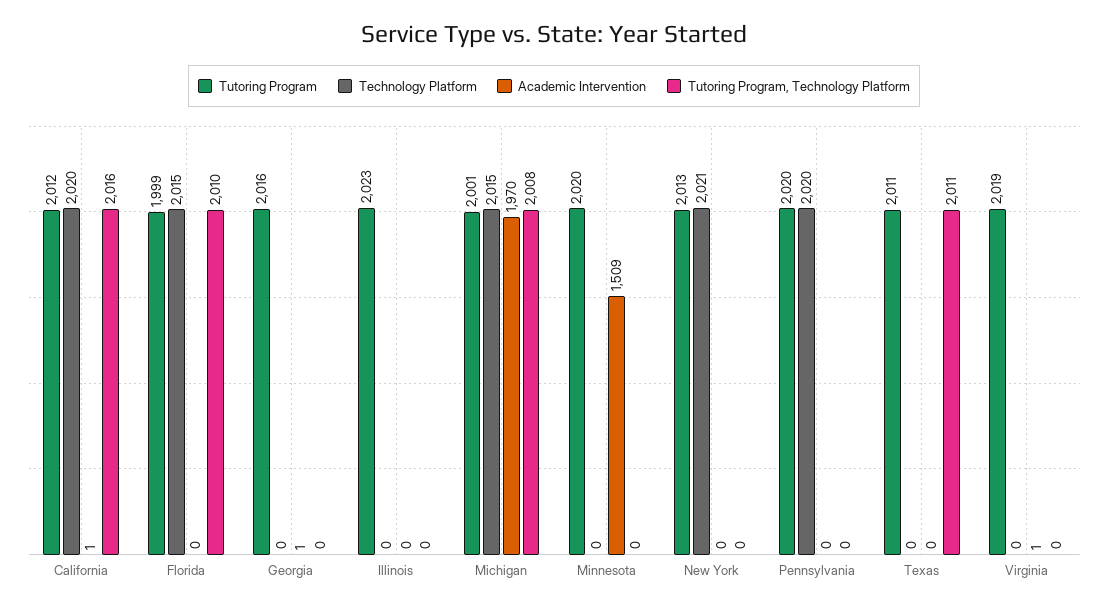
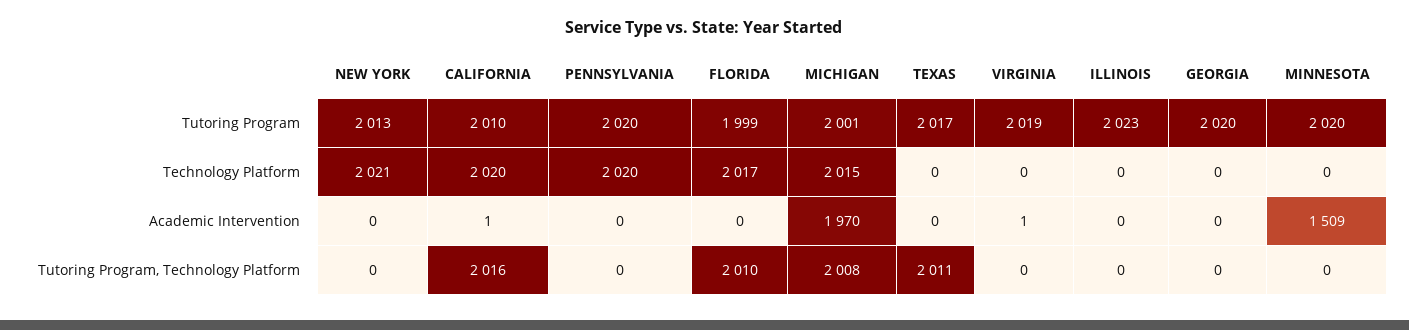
  {
    "Tutoring Program": {
-     "California": 2012,
+     "California": 2010,
      "Florida": 1999,
-     "Georgia": 2016,
+     "Georgia": 2020,
      "Illinois": 2023,
      "Michigan": 2001,
      "Minnesota": 2020,
      "New York": 2013,
      "Pennsylvania": 2020,
-     "Texas": 2011,
+     "Texas": 2017,
      "Virginia": 2019
    },
    "Technology Platform": {
      "California": 2020,
-     "Florida": 2015,
+     "Florida": 2017,
      "Georgia": 0,
      "Illinois": 0,
      "Michigan": 2015,
      "Minnesota": 0,
      "New York": 2021,
      "Pennsylvania": 2020,
      "Texas": 0,
      "Virginia": 0
    },
    "Academic Intervention": {
      "California": 1,
      "Florida": 0,
-     "Georgia": 1,
+     "Georgia": 0,
      "Illinois": 0,
      "Michigan": 1970,
      "Minnesota": 1509,
      "New York": 0,
      "Pennsylvania": 0,
      "Texas": 0,
      "Virginia": 1
    },
    "Tutoring Program, Technology Platform": {
      "California": 2016,
      "Florida": 2010,
      "Georgia": 0,
      "Illinois": 0,
      "Michigan": 2008,
      "Minnesota": 0,
      "New York": 0,
      "Pennsylvania": 0,
      "Texas": 2011,
      "Virginia": 0
    }
  }

